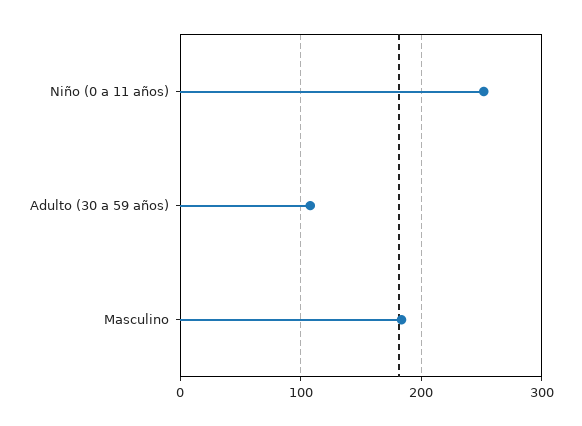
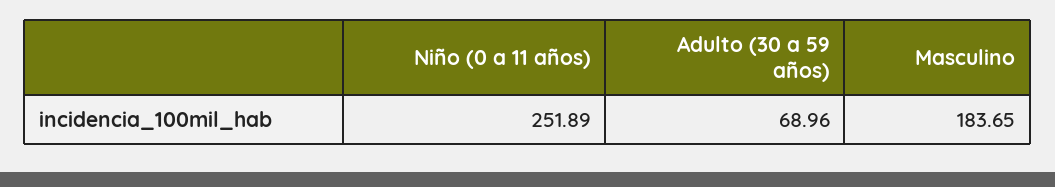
  {
    "Niño (0 a 11 años)": 251.89,
-   "Adulto (30 a 59 años)": 110,
+   "Adulto (30 a 59 años)": 68.96,
    "Masculino": 183.65
  }

